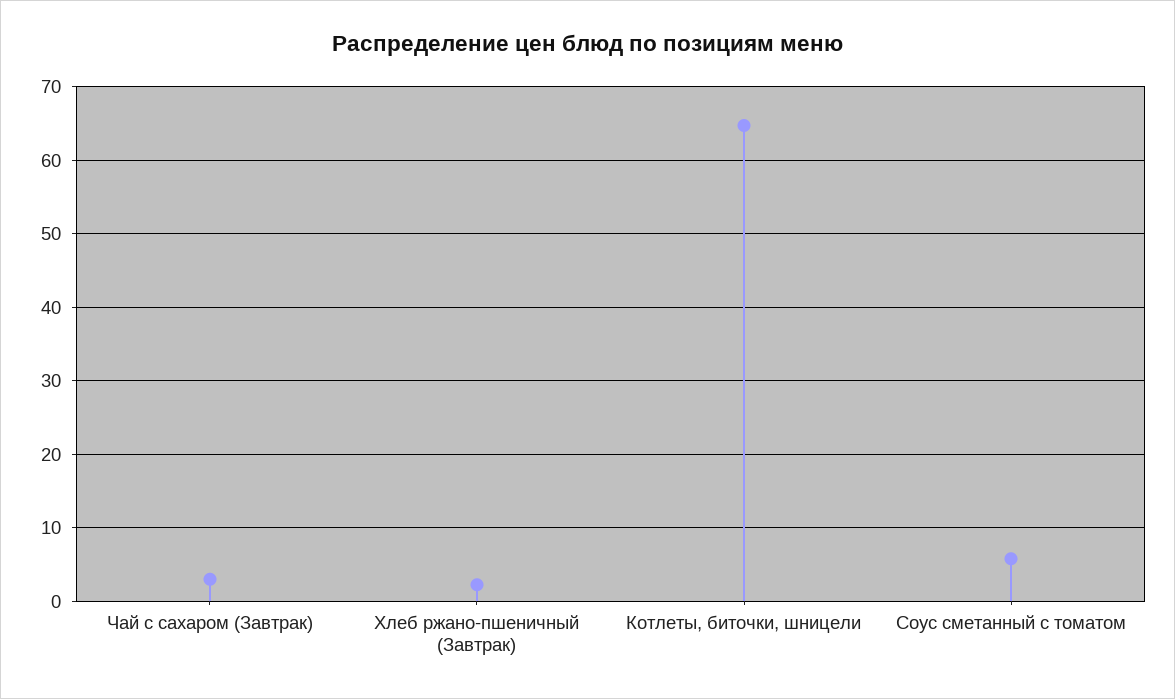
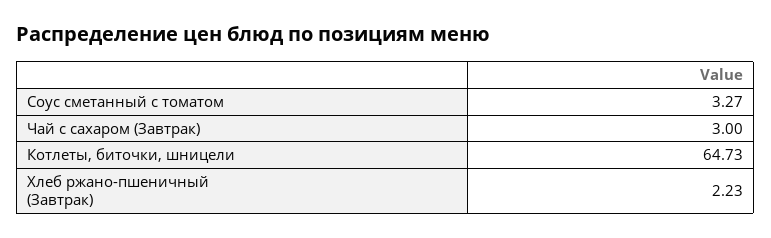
  {
    "Чай с сахаром (Завтрак)": 3,
    "Хлеб ржано-пшеничный (Завтрак)": 2.23,
    "Котлеты, биточки, шницели": 64.73,
-   "Соус сметанный с томатом": 6
+   "Соус сметанный с томатом": 3.27
  }

